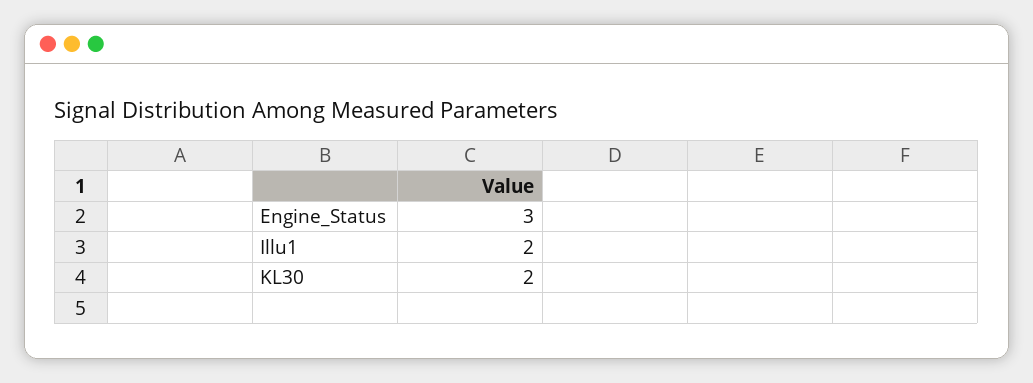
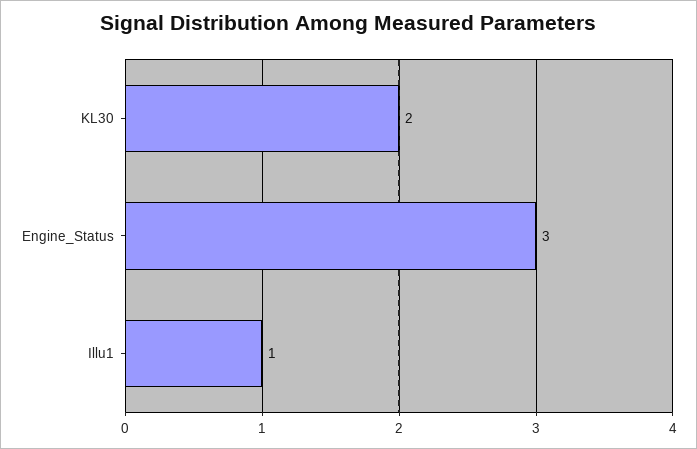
  {
    "Engine_Status": 3,
-   "Illu1": 2,
+   "Illu1": 1,
    "KL30": 2
  }

